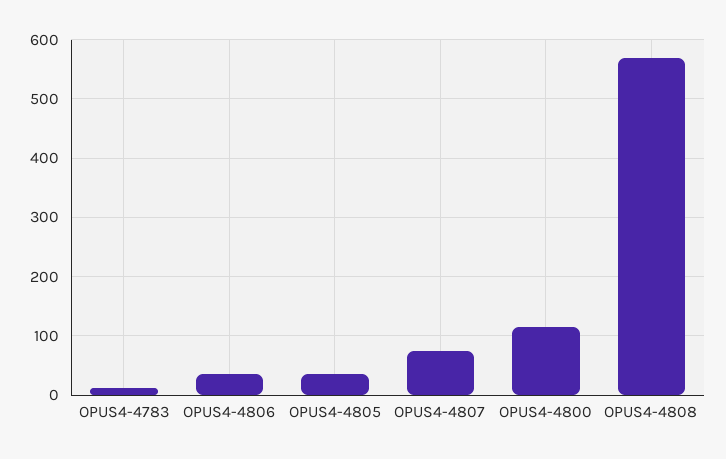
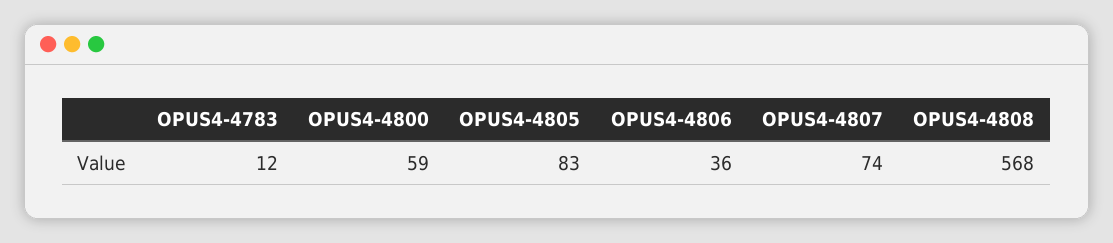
  {
    "OPUS4-4783": 12,
    "OPUS4-4806": 36,
-   "OPUS4-4805": 40,
+   "OPUS4-4805": 83,
    "OPUS4-4807": 74,
-   "OPUS4-4800": 120,
+   "OPUS4-4800": 59,
    "OPUS4-4808": 568
  }

